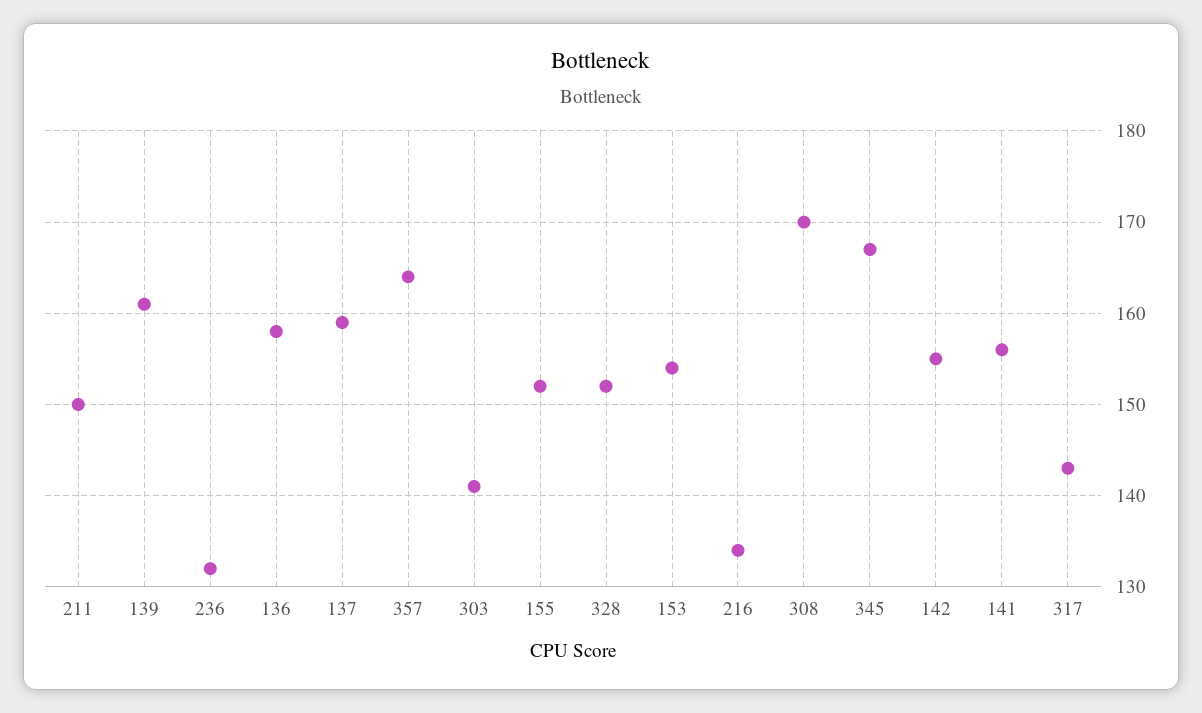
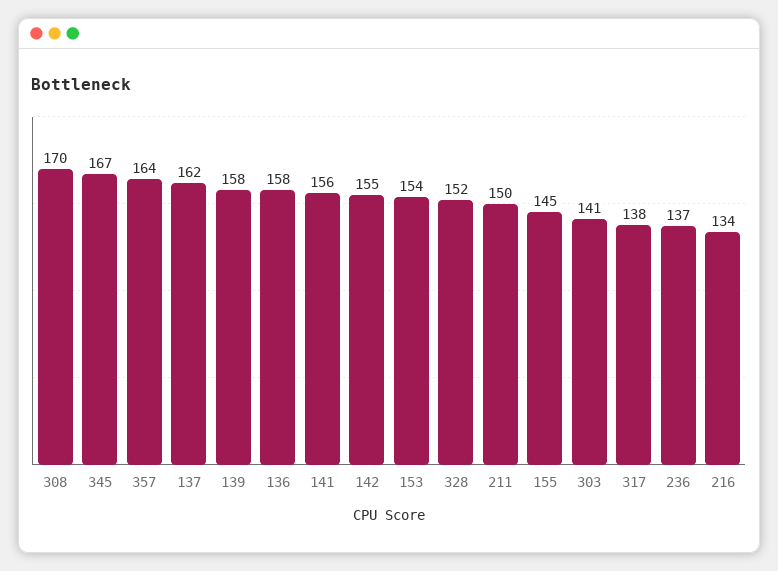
  {
    "211": 150,
-   "139": 161,
+   "139": 158,
-   "236": 132,
+   "236": 137,
    "136": 158,
-   "137": 159,
+   "137": 162,
    "357": 164,
    "303": 141,
-   "155": 152,
+   "155": 145,
    "328": 152,
    "153": 154,
    "216": 134,
    "308": 170,
    "345": 167,
    "142": 155,
    "141": 156,
-   "317": 143
+   "317": 138
  }

